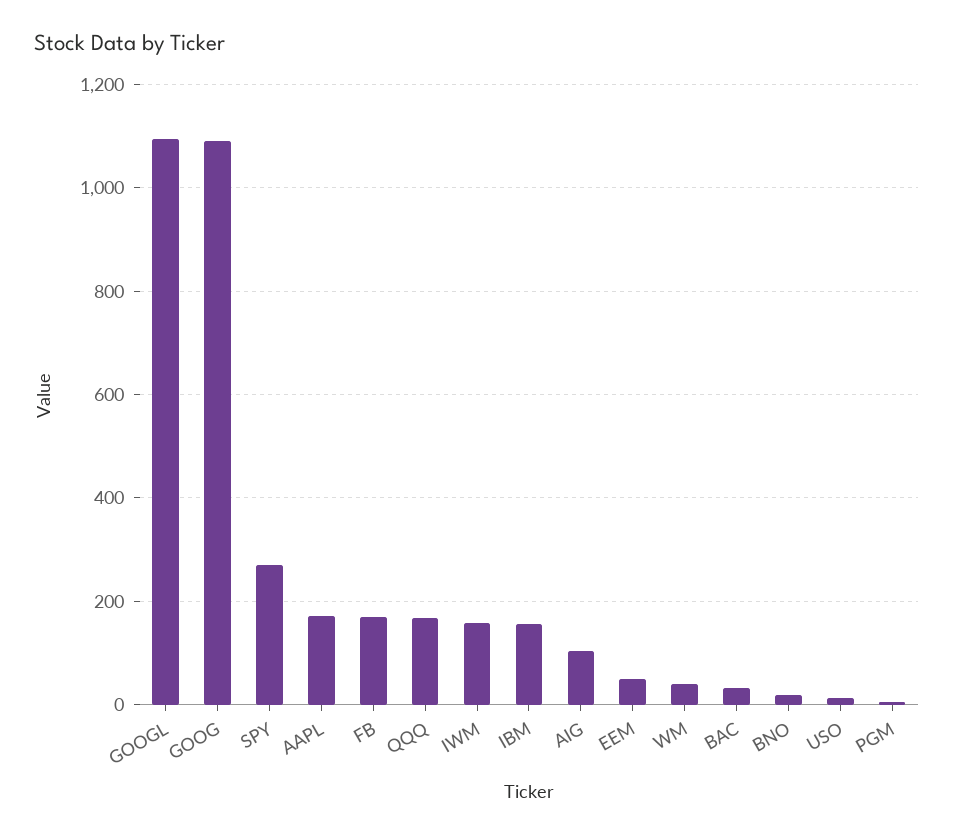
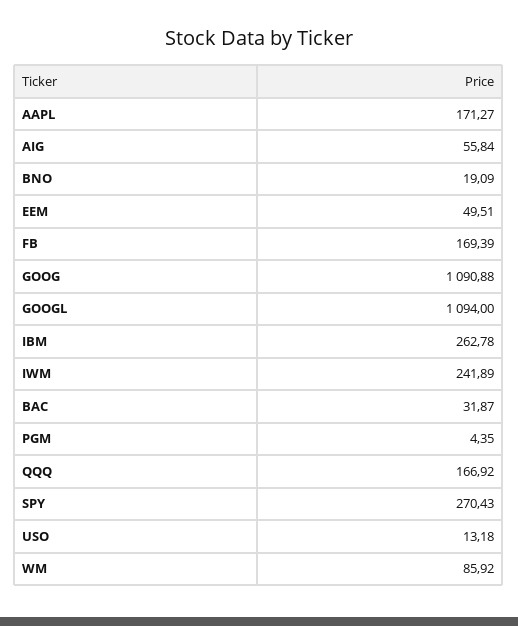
  {
    "GOOGL": 1094,
    "GOOG": 1090.88,
    "SPY": 270.43,
    "AAPL": 171.27,
    "FB": 169.39,
    "QQQ": 166.92,
-   "IWM": 160,
+   "IWM": 241.89,
-   "IBM": 160,
+   "IBM": 262.78,
-   "AIG": 100,
+   "AIG": 55.84,
    "EEM": 49.51,
-   "WM": 40,
+   "WM": 85.92,
    "BAC": 31.87,
    "BNO": 19.09,
    "USO": 13.18,
    "PGM": 4.35
  }

